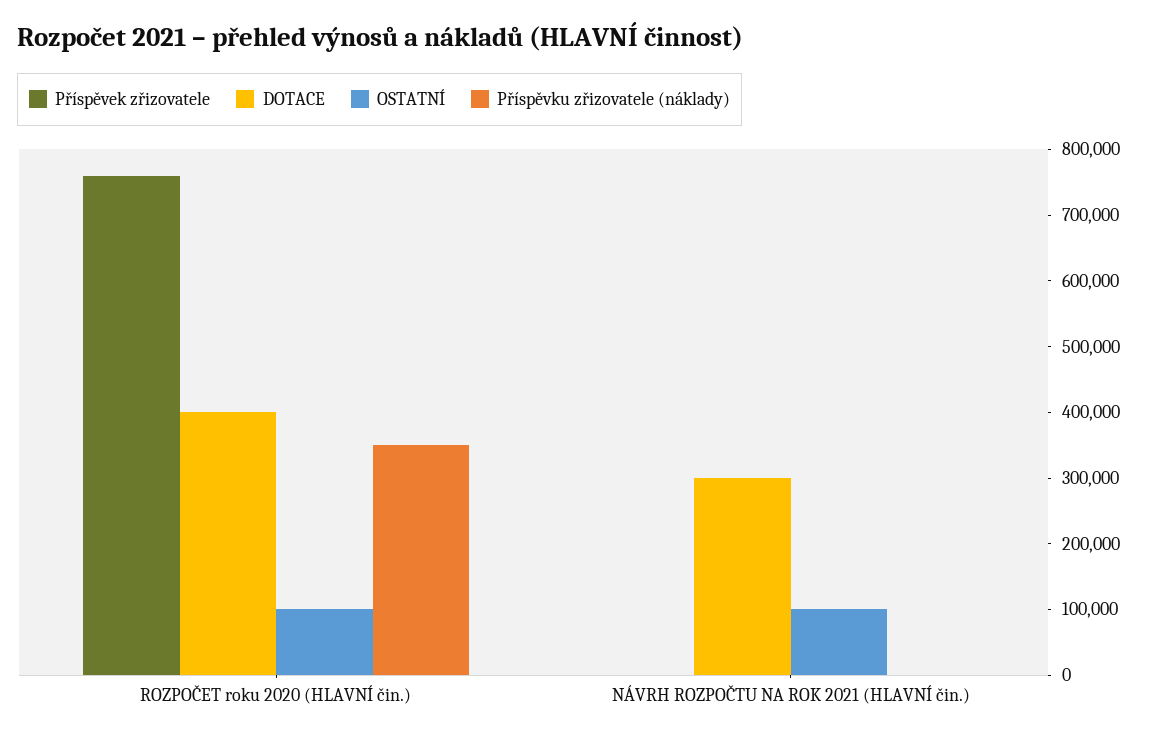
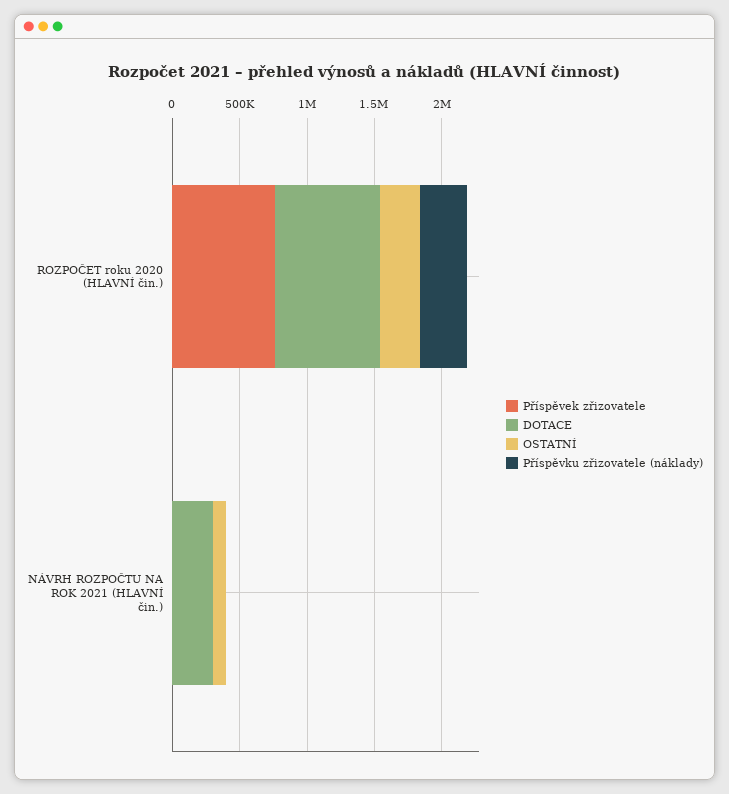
  {
    "Příspěvek zřizovatele": {
      "ROZPOČET roku 2020 (HLAVNÍ čin.)": 760000,
      "NÁVRH ROZPOČTU NA ROK 2021 (HLAVNÍ čin.)": 0
    },
    "DOTACE": {
-     "ROZPOČET roku 2020 (HLAVNÍ čin.)": 400000,
+     "ROZPOČET roku 2020 (HLAVNÍ čin.)": 800000,
      "NÁVRH ROZPOČTU NA ROK 2021 (HLAVNÍ čin.)": 300000
    },
    "OSTATNÍ": {
-     "ROZPOČET roku 2020 (HLAVNÍ čin.)": 100000,
+     "ROZPOČET roku 2020 (HLAVNÍ čin.)": 300000,
      "NÁVRH ROZPOČTU NA ROK 2021 (HLAVNÍ čin.)": 100000
    },
    "Příspěvku zřizovatele (náklady)": {
      "ROZPOČET roku 2020 (HLAVNÍ čin.)": 360000,
      "NÁVRH ROZPOČTU NA ROK 2021 (HLAVNÍ čin.)": 0
    }
  }

